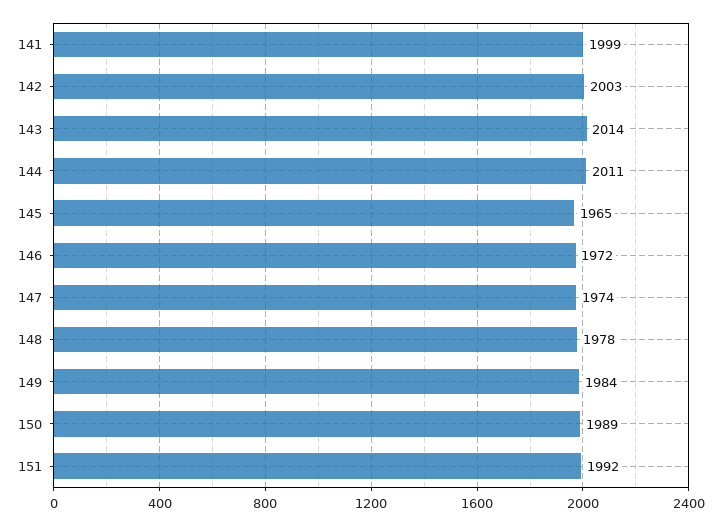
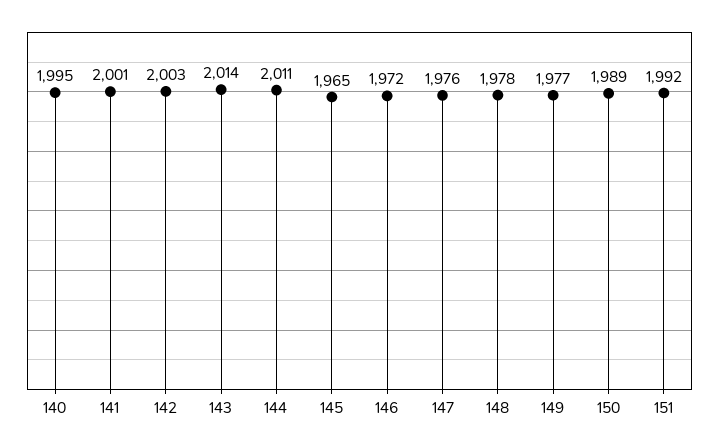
  {
-   "141": 1999,
+   "141": 2001,
    "142": 2003,
    "143": 2014,
    "144": 2011,
    "145": 1965,
    "146": 1972,
-   "147": 1974,
+   "147": 1976,
    "148": 1978,
-   "149": 1984,
+   "149": 1977,
    "150": 1989,
-   "151": 1992
+   "151": 1992,
+   "140": 1995
  }

